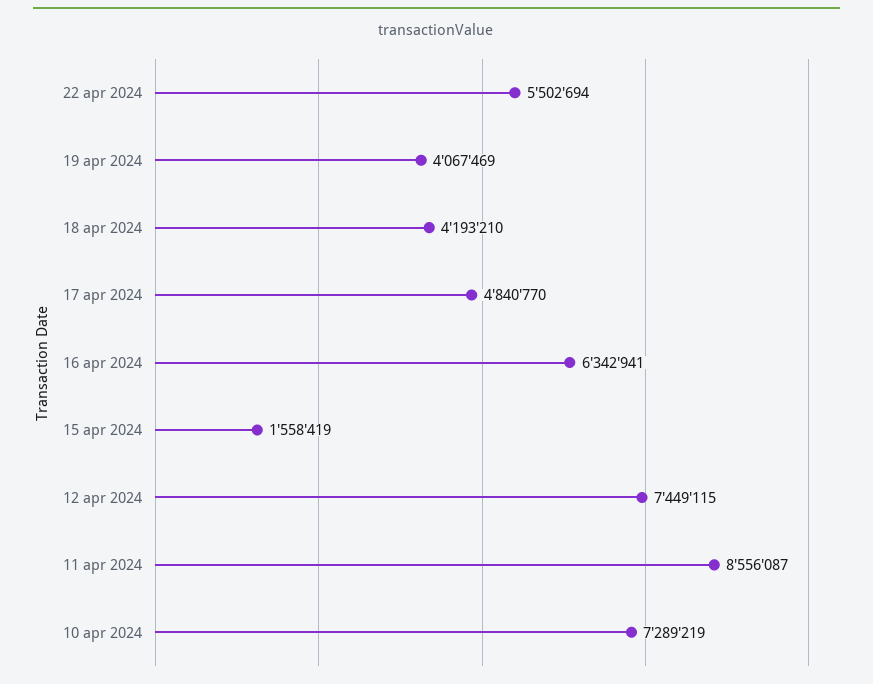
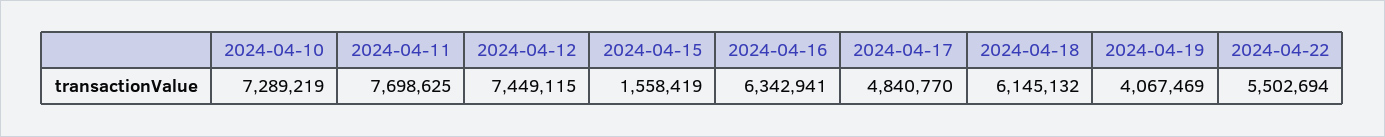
  {
    "22 apr 2024": 5502694,
    "19 apr 2024": 4067469,
-   "18 apr 2024": 4193210,
+   "18 apr 2024": 6145132,
    "17 apr 2024": 4840770,
    "16 apr 2024": 6342941,
    "15 apr 2024": 1558419,
    "12 apr 2024": 7449115,
-   "11 apr 2024": 8556087,
+   "11 apr 2024": 7698625,
    "10 apr 2024": 7289219
  }

